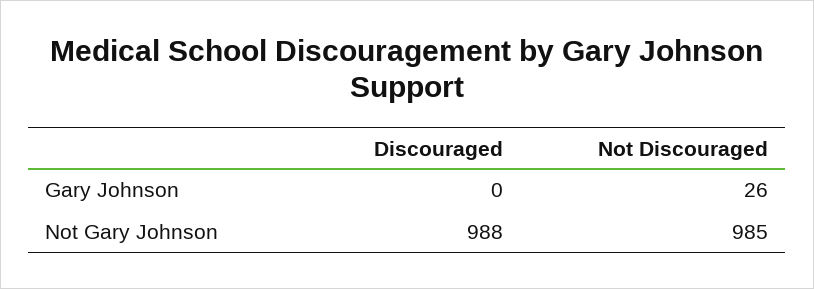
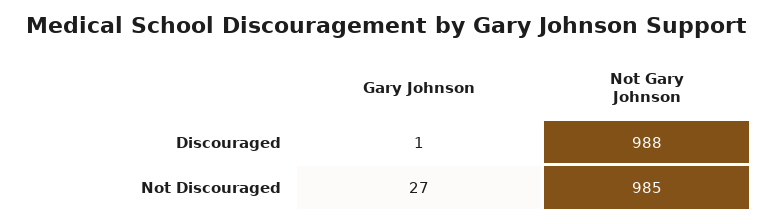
  {
    "Discouraged": {
-     "Gary Johnson": 0,
+     "Gary Johnson": 1,
      "Not Gary Johnson": 988
    },
    "Not Discouraged": {
-     "Gary Johnson": 26,
+     "Gary Johnson": 27,
      "Not Gary Johnson": 985
    }
  }

